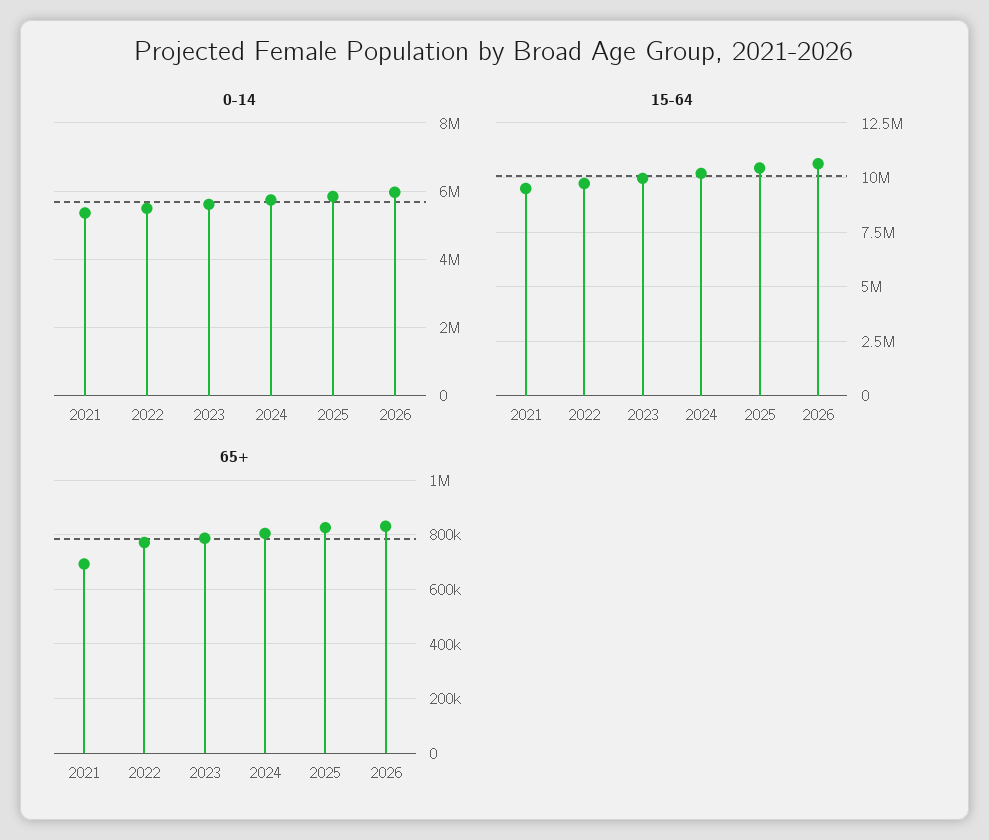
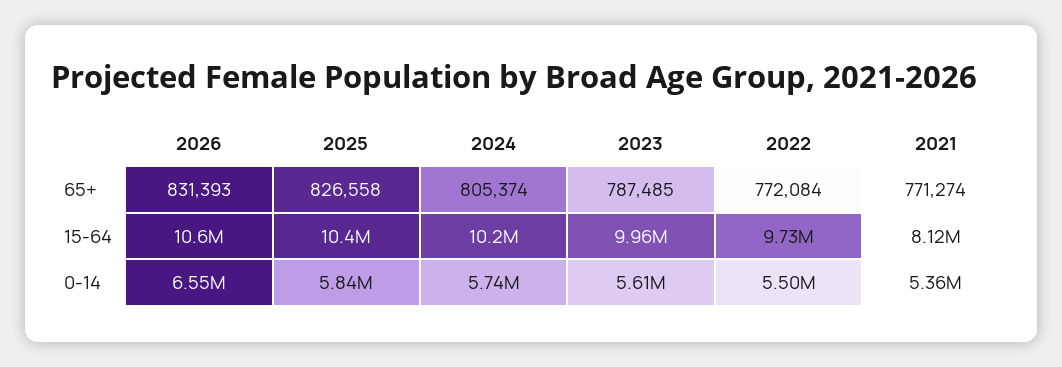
  {
    "0-14": {
      "2021": 5360000,
      "2022": 5500000,
      "2023": 5610000,
      "2024": 5740000,
      "2025": 5840000,
-     "2026": 6000000
+     "2026": 6550000
    },
    "15-64": {
-     "2021": 9500000,
+     "2021": 8120000,
      "2022": 9730000,
      "2023": 9960000,
      "2024": 10200000,
      "2025": 10400000,
      "2026": 10600000
    },
    "65+": {
-     "2021": 700000,
+     "2021": 771274,
      "2022": 772084,
      "2023": 787485,
      "2024": 805374,
      "2025": 826558,
      "2026": 831393
    }
  }

